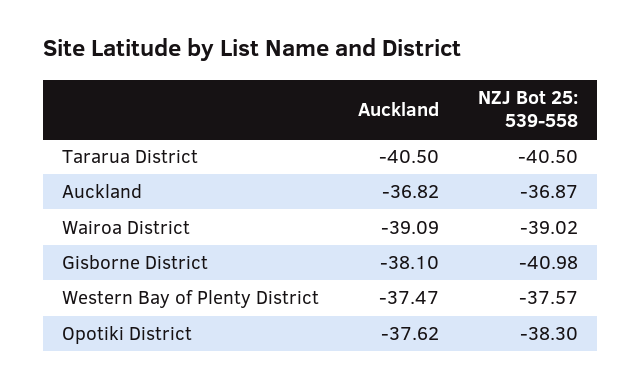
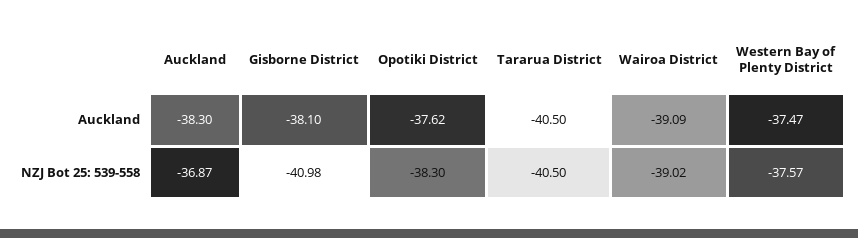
  {
    "Auckland": {
      "Tararua District": -40.5,
-     "Auckland": -36.82,
+     "Auckland": -38.3,
      "Wairoa District": -39.09,
      "Gisborne District": -38.1,
      "Western Bay of Plenty District": -37.47,
      "Opotiki District": -37.62
    },
    "NZJ Bot 25: 539-558": {
      "Tararua District": -40.5,
      "Auckland": -36.87,
      "Wairoa District": -39.02,
      "Gisborne District": -40.98,
      "Western Bay of Plenty District": -37.57,
      "Opotiki District": -38.3
    }
  }

